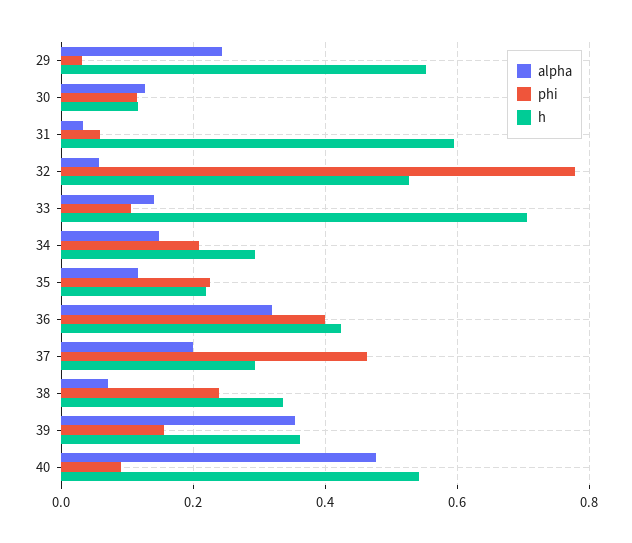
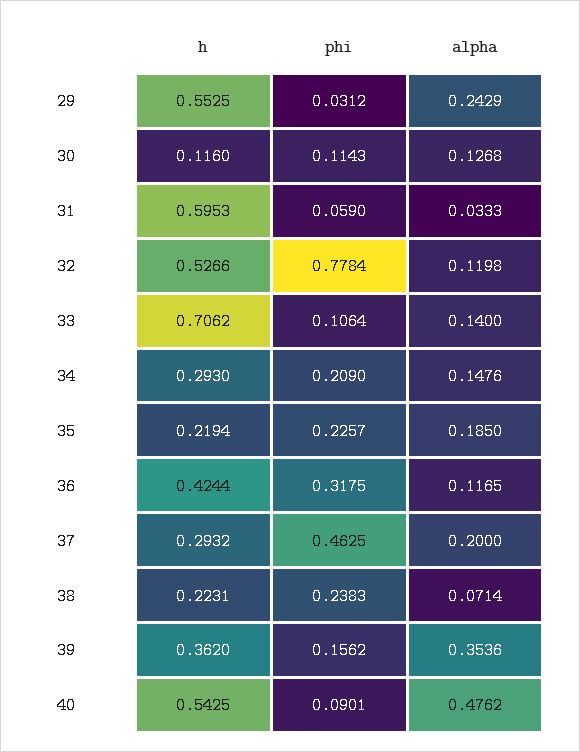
  {
    "alpha": {
      "29": 0.2429,
      "30": 0.1268,
      "31": 0.0333,
-     "32": 0.06,
+     "32": 0.1198,
      "33": 0.14,
      "34": 0.1476,
-     "35": 0.12,
+     "35": 0.185,
-     "36": 0.32,
+     "36": 0.1165,
      "37": 0.2,
      "38": 0.0714,
      "39": 0.3536,
      "40": 0.4762
    },
    "phi": {
      "29": 0.0312,
      "30": 0.1143,
      "31": 0.059,
      "32": 0.7784,
      "33": 0.1064,
      "34": 0.209,
      "35": 0.2257,
-     "36": 0.4,
+     "36": 0.3175,
      "37": 0.4625,
      "38": 0.2383,
      "39": 0.1562,
      "40": 0.0901
    },
    "h": {
      "29": 0.5525,
      "30": 0.116,
      "31": 0.5953,
      "32": 0.5266,
      "33": 0.7062,
      "34": 0.293,
      "35": 0.2194,
      "36": 0.4244,
      "37": 0.2932,
-     "38": 0.34,
+     "38": 0.2231,
      "39": 0.362,
      "40": 0.5425
    }
  }

